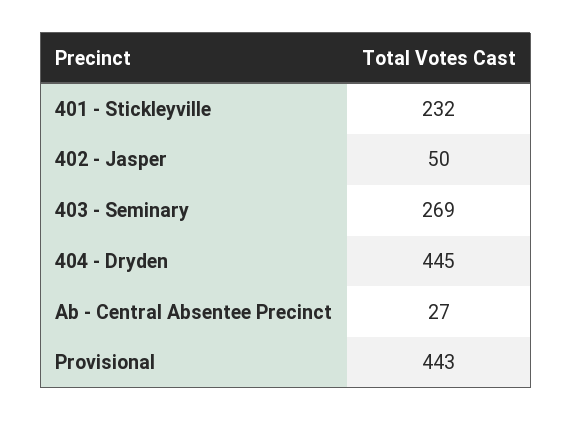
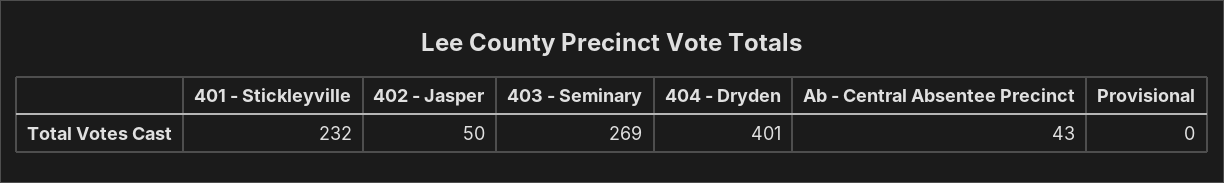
  {
    "401 - Stickleyville": 232,
    "402 - Jasper": 50,
    "403 - Seminary": 269,
-   "404 - Dryden": 445,
+   "404 - Dryden": 401,
-   "Ab - Central Absentee Precinct": 27,
+   "Ab - Central Absentee Precinct": 43,
-   "Provisional": 443
+   "Provisional": 0
  }

